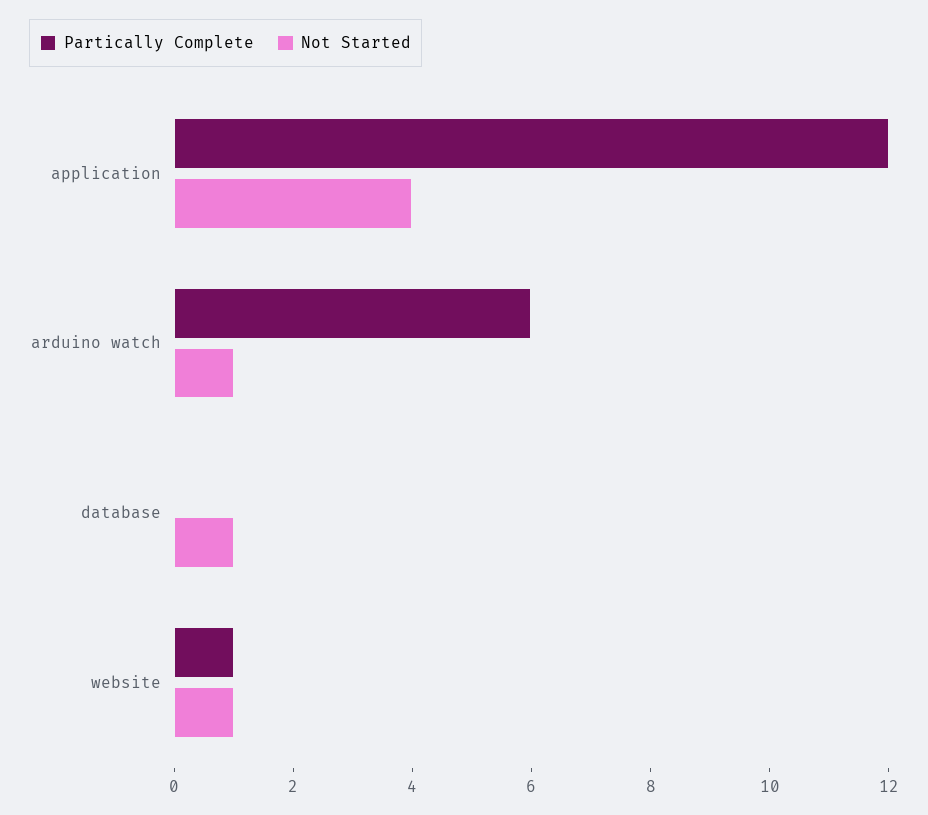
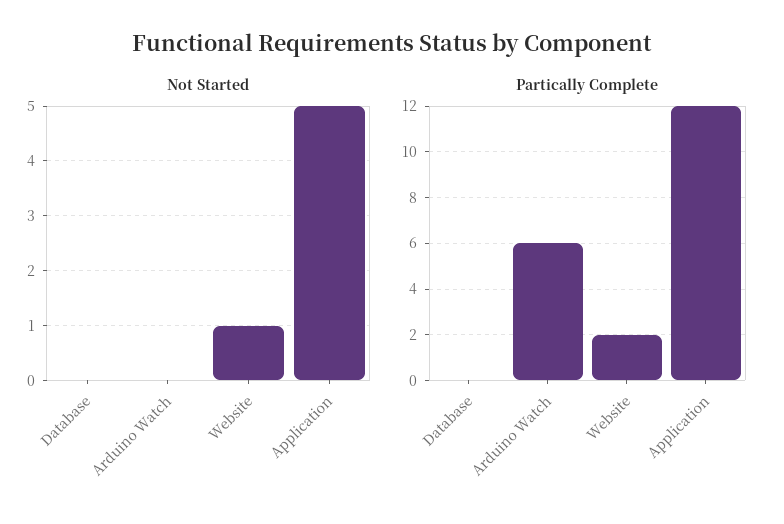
  {
    "Partically Complete": {
      "application": 12,
      "arduino watch": 6,
      "database": 0,
-     "website": 1
+     "website": 2
    },
    "Not Started": {
-     "application": 4,
+     "application": 5,
-     "arduino watch": 1,
+     "arduino watch": 0,
-     "database": 1,
+     "database": 0,
      "website": 1
    }
  }

